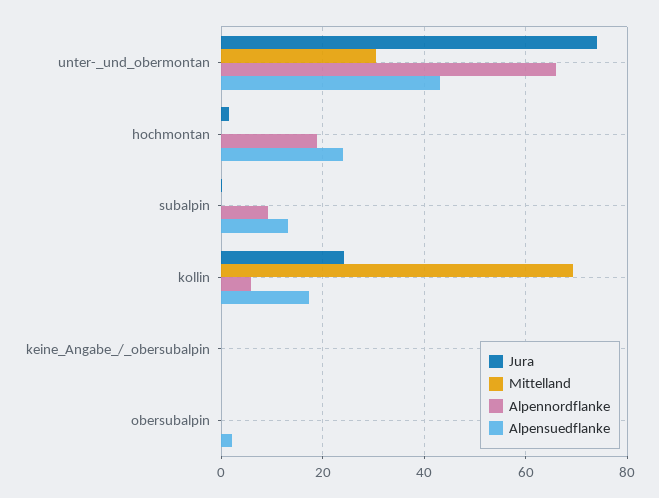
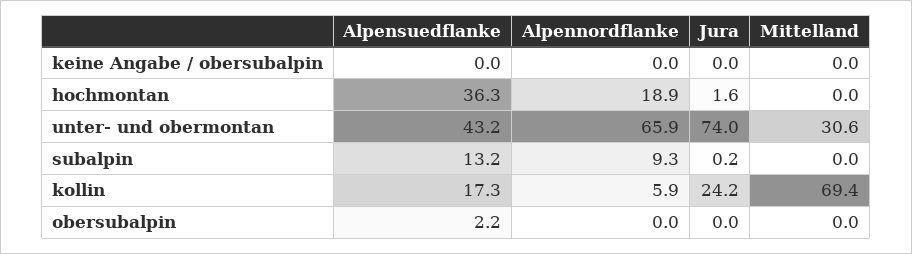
  {
    "Jura": {
      "unter-_und_obermontan": 74,
      "hochmontan": 1.6,
      "subalpin": 0.2,
      "kollin": 24.2,
      "keine_Angabe_/_obersubalpin": 0,
      "obersubalpin": 0
    },
    "Mittelland": {
      "unter-_und_obermontan": 30.6,
      "hochmontan": 0,
      "subalpin": 0,
      "kollin": 69.4,
      "keine_Angabe_/_obersubalpin": 0,
      "obersubalpin": 0
    },
    "Alpennordflanke": {
      "unter-_und_obermontan": 65.9,
      "hochmontan": 18.9,
      "subalpin": 9.3,
      "kollin": 5.9,
      "keine_Angabe_/_obersubalpin": 0,
      "obersubalpin": 0
    },
    "Alpensuedflanke": {
      "unter-_und_obermontan": 43.2,
-     "hochmontan": 24,
+     "hochmontan": 36.3,
      "subalpin": 13.2,
      "kollin": 17.3,
      "keine_Angabe_/_obersubalpin": 0,
      "obersubalpin": 2.2
    }
  }

